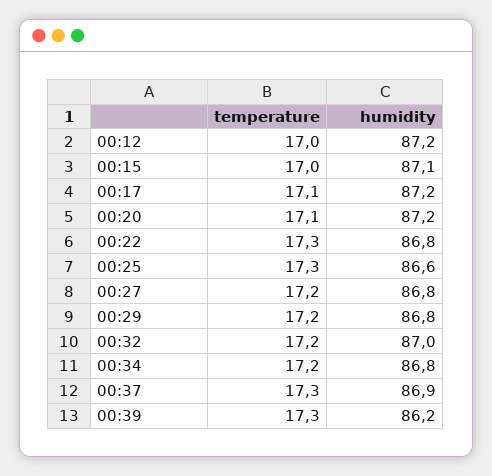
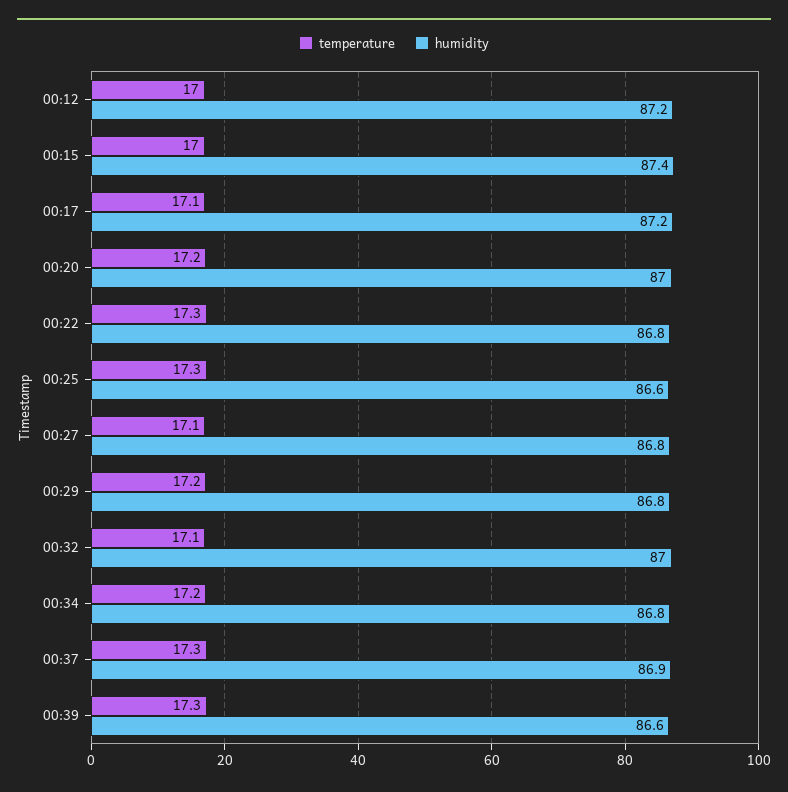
  {
    "temperature": {
      "00:12": 17,
      "00:15": 17,
      "00:17": 17.1,
-     "00:20": 17.1,
+     "00:20": 17.2,
      "00:22": 17.3,
      "00:25": 17.3,
-     "00:27": 17.2,
+     "00:27": 17.1,
      "00:29": 17.2,
-     "00:32": 17.2,
+     "00:32": 17.1,
      "00:34": 17.2,
      "00:37": 17.3,
      "00:39": 17.3
    },
    "humidity": {
      "00:12": 87.2,
-     "00:15": 87.1,
+     "00:15": 87.4,
      "00:17": 87.2,
-     "00:20": 87.2,
+     "00:20": 87,
      "00:22": 86.8,
      "00:25": 86.6,
      "00:27": 86.8,
      "00:29": 86.8,
      "00:32": 87,
      "00:34": 86.8,
      "00:37": 86.9,
-     "00:39": 86.2
+     "00:39": 86.6
    }
  }

